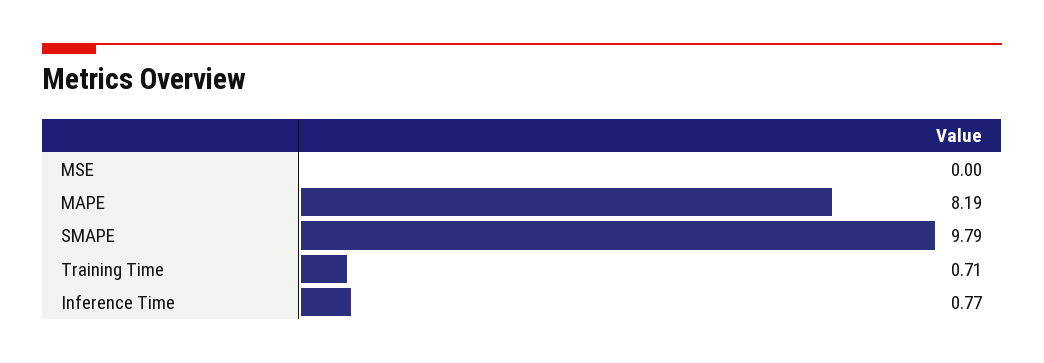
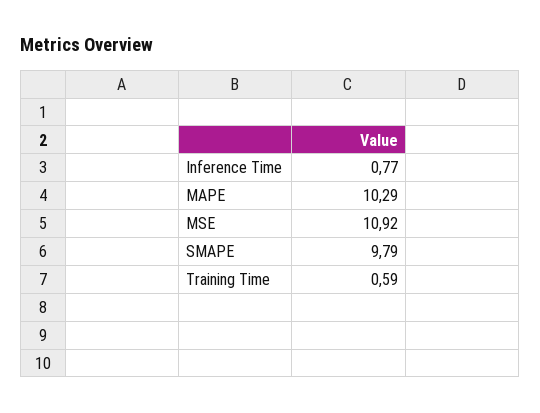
  {
-   "MSE": 0,
+   "MSE": 10.92,
-   "MAPE": 8.19,
+   "MAPE": 10.29,
    "SMAPE": 9.79,
-   "Training Time": 0.71,
+   "Training Time": 0.59,
    "Inference Time": 0.77
  }

